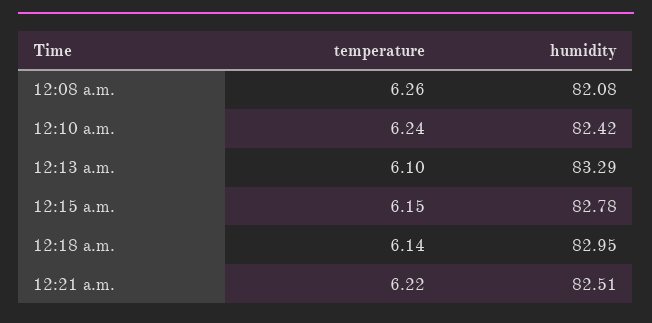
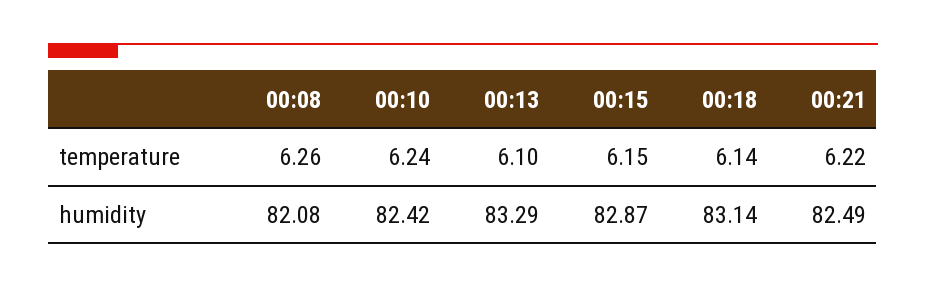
  {
    "temperature": {
      "12:08 a.m.": 6.26,
      "12:10 a.m.": 6.24,
      "12:13 a.m.": 6.1,
      "12:15 a.m.": 6.15,
      "12:18 a.m.": 6.14,
      "12:21 a.m.": 6.22
    },
    "humidity": {
      "12:08 a.m.": 82.08,
      "12:10 a.m.": 82.42,
      "12:13 a.m.": 83.29,
-     "12:15 a.m.": 82.78,
+     "12:15 a.m.": 82.87,
-     "12:18 a.m.": 82.95,
+     "12:18 a.m.": 83.14,
-     "12:21 a.m.": 82.51
+     "12:21 a.m.": 82.49
    }
  }

